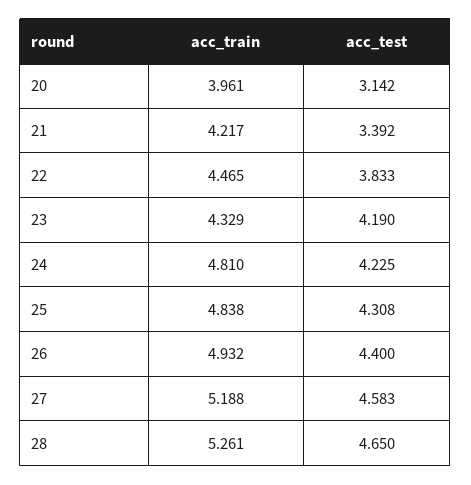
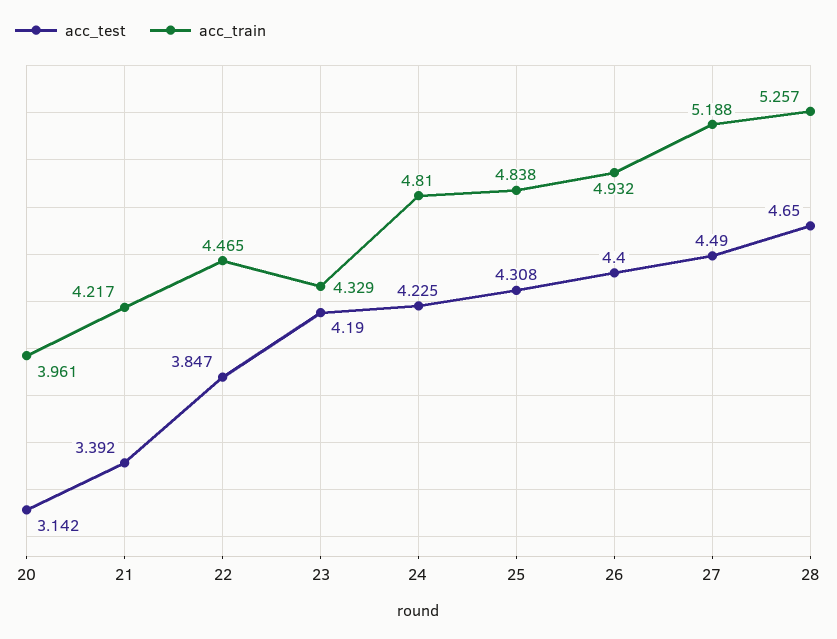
  {
    "acc_train": {
      "20": 3.961,
      "21": 4.217,
      "22": 4.465,
      "23": 4.329,
      "24": 4.81,
      "25": 4.838,
      "26": 4.932,
      "27": 5.188,
-     "28": 5.261
+     "28": 5.257
    },
    "acc_test": {
      "20": 3.142,
      "21": 3.392,
-     "22": 3.833,
+     "22": 3.847,
      "23": 4.19,
      "24": 4.225,
      "25": 4.308,
      "26": 4.4,
-     "27": 4.583,
+     "27": 4.49,
      "28": 4.65
    }
  }

